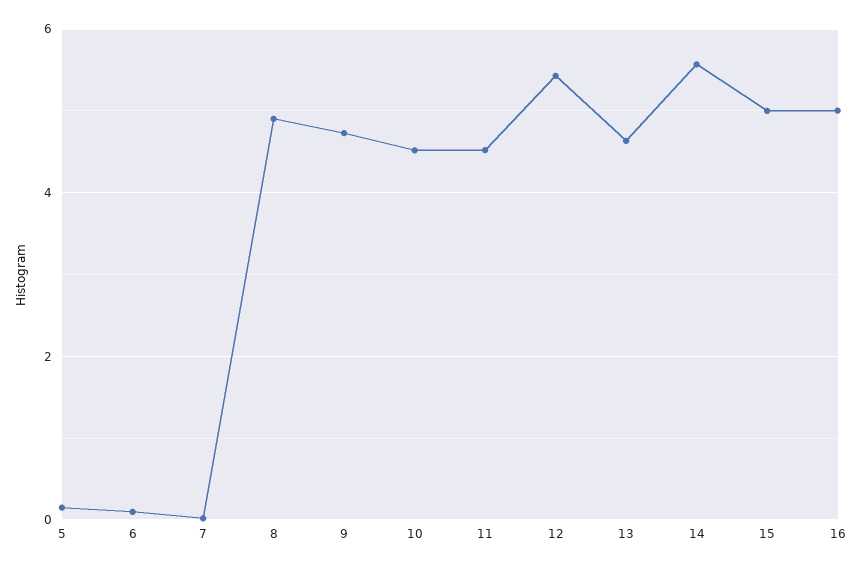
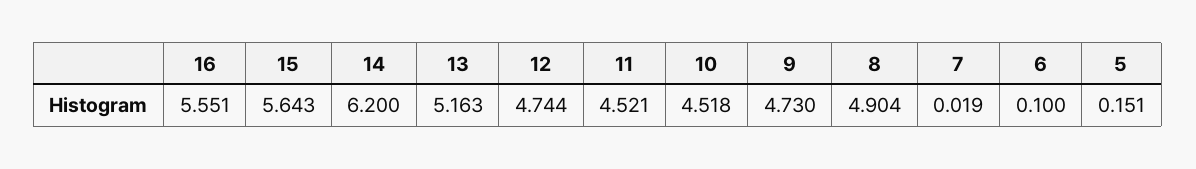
  {
    "5": 0.151,
    "6": 0.1,
    "7": 0.019,
    "8": 4.904,
    "9": 4.73,
    "10": 4.518,
    "11": 4.521,
-   "12": 5.4,
+   "12": 4.744,
-   "13": 4.6,
+   "13": 5.163,
-   "14": 5.6,
+   "14": 6.2,
-   "15": 5,
+   "15": 5.643,
-   "16": 5
+   "16": 5.551
  }

